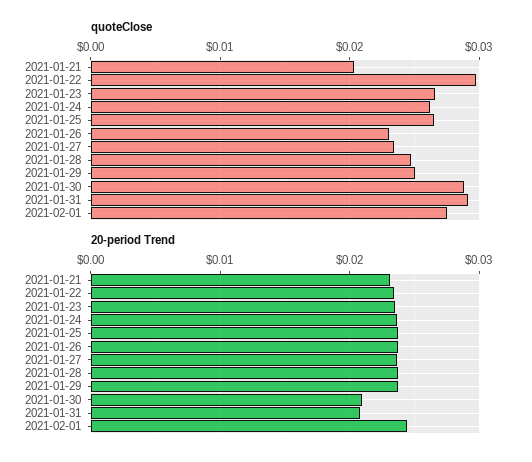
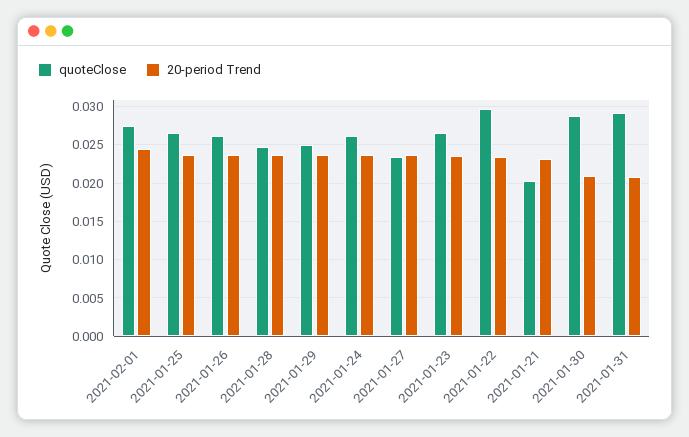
  {
    "quoteClose": {
      "2021-01-21": 0.02,
      "2021-01-22": 0.03,
      "2021-01-23": 0.027,
      "2021-01-24": 0.026,
      "2021-01-25": 0.027,
-     "2021-01-26": 0.023,
+     "2021-01-26": 0.026,
      "2021-01-27": 0.023,
      "2021-01-28": 0.025,
      "2021-01-29": 0.025,
      "2021-01-30": 0.029,
      "2021-01-31": 0.029,
      "2021-02-01": 0.028
    },
    "20-period Trend": {
      "2021-01-21": 0.023,
      "2021-01-22": 0.023,
      "2021-01-23": 0.024,
      "2021-01-24": 0.024,
      "2021-01-25": 0.024,
      "2021-01-26": 0.024,
      "2021-01-27": 0.024,
      "2021-01-28": 0.024,
      "2021-01-29": 0.024,
      "2021-01-30": 0.021,
      "2021-01-31": 0.021,
      "2021-02-01": 0.024
    }
  }

